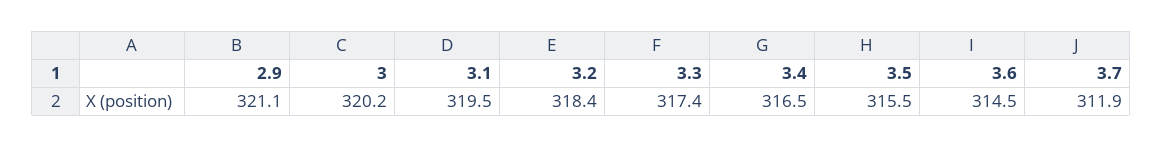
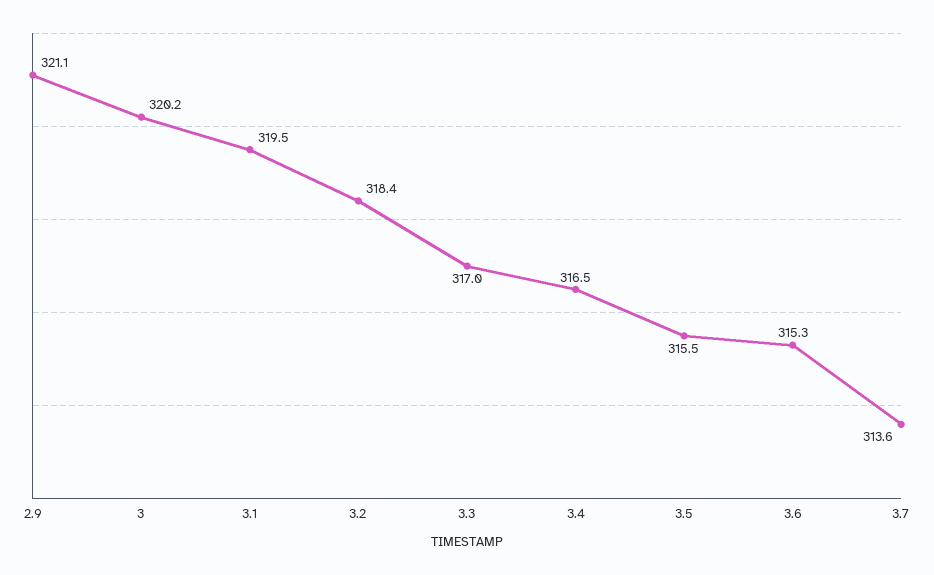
  {
    "2.9": 321.1,
    "3": 320.2,
    "3.1": 319.5,
    "3.2": 318.4,
-   "3.3": 317.4,
+   "3.3": 317,
    "3.4": 316.5,
    "3.5": 315.5,
-   "3.6": 314.5,
+   "3.6": 315.3,
-   "3.7": 311.9
+   "3.7": 313.6
  }

